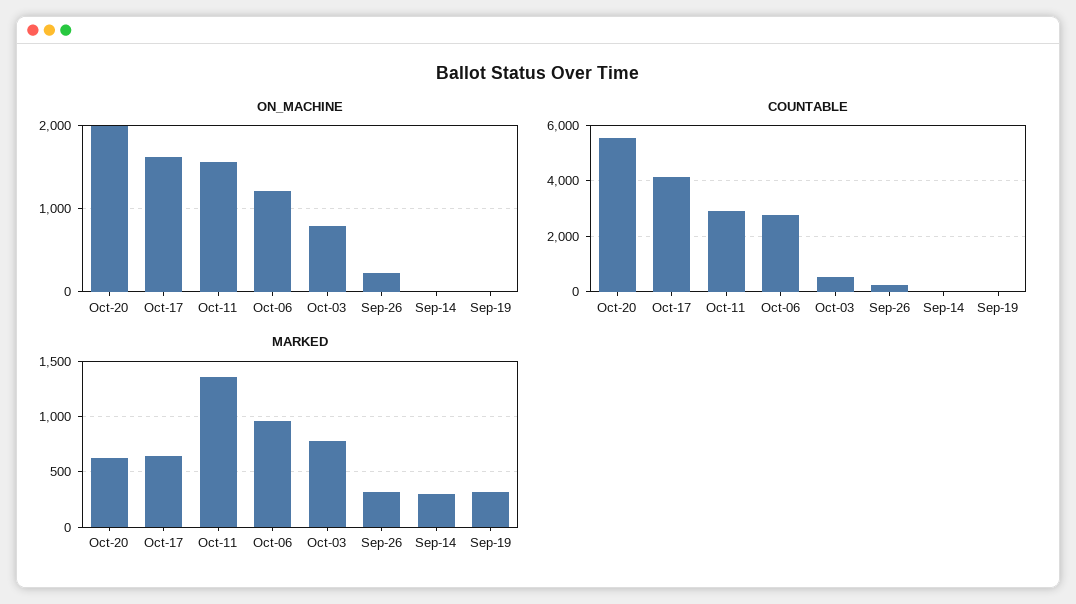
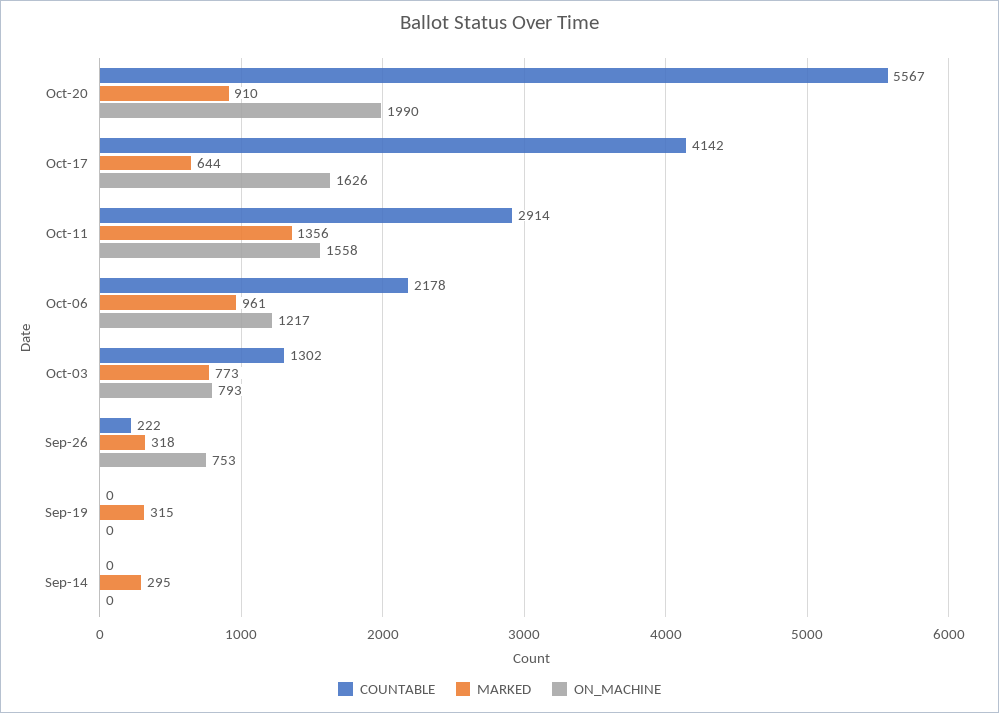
  {
    "ON_MACHINE": {
      "Oct-20": 1990,
      "Oct-17": 1626,
      "Oct-11": 1558,
      "Oct-06": 1217,
      "Oct-03": 793,
-     "Sep-26": 200,
+     "Sep-26": 753,
      "Sep-14": 0,
      "Sep-19": 0
    },
    "COUNTABLE": {
      "Oct-20": 5567,
      "Oct-17": 4142,
      "Oct-11": 2914,
-     "Oct-06": 2750,
+     "Oct-06": 2178,
-     "Oct-03": 500,
+     "Oct-03": 1302,
      "Sep-26": 222,
      "Sep-14": 0,
      "Sep-19": 0
    },
    "MARKED": {
-     "Oct-20": 600,
+     "Oct-20": 910,
      "Oct-17": 644,
      "Oct-11": 1356,
      "Oct-06": 961,
      "Oct-03": 773,
      "Sep-26": 318,
      "Sep-14": 295,
      "Sep-19": 315
    }
  }

